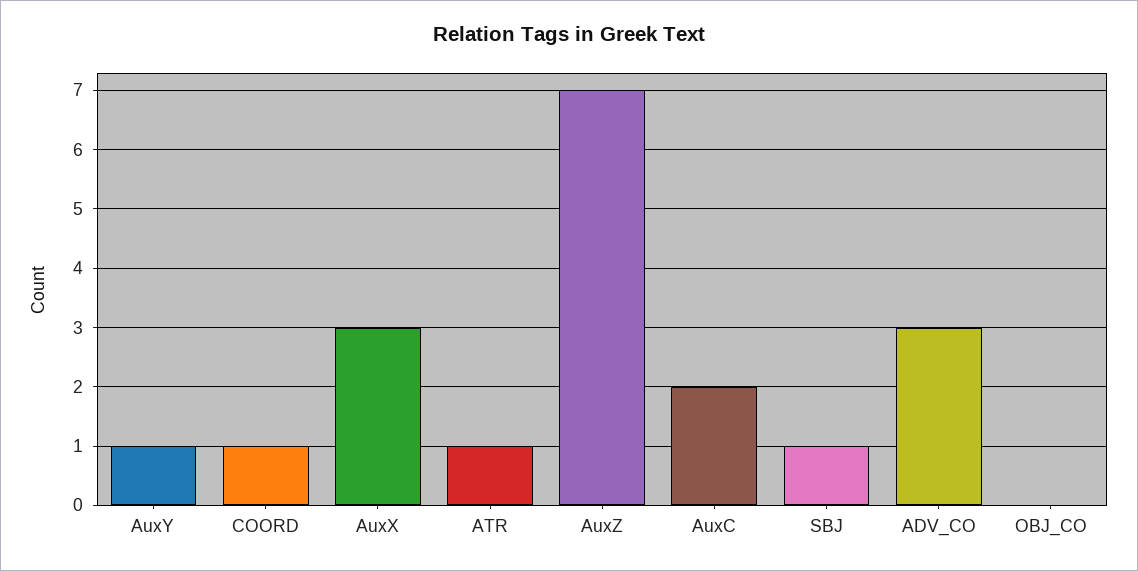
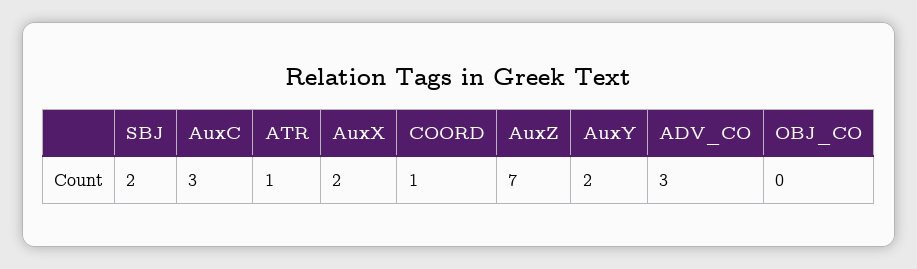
  {
-   "AuxY": 1,
+   "AuxY": 2,
    "COORD": 1,
-   "AuxX": 3,
+   "AuxX": 2,
    "ATR": 1,
    "AuxZ": 7,
-   "AuxC": 2,
+   "AuxC": 3,
-   "SBJ": 1,
+   "SBJ": 2,
    "ADV_CO": 3,
    "OBJ_CO": 0
  }

